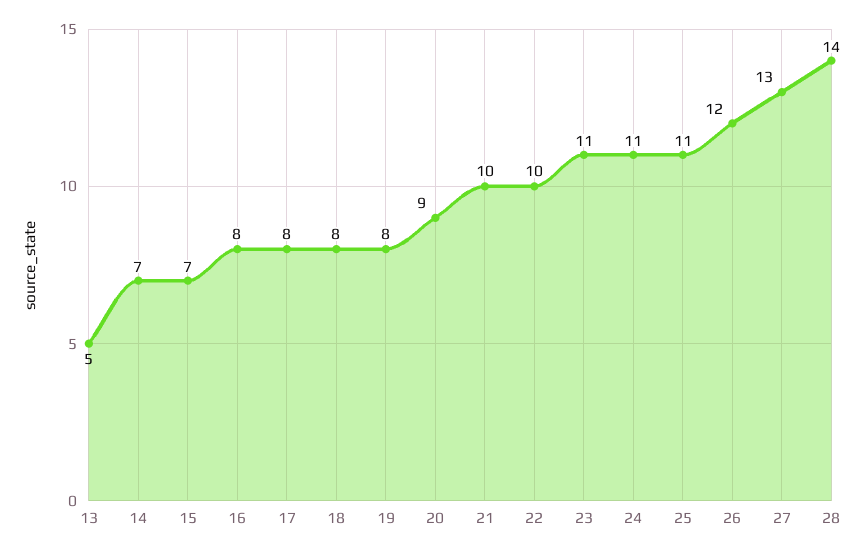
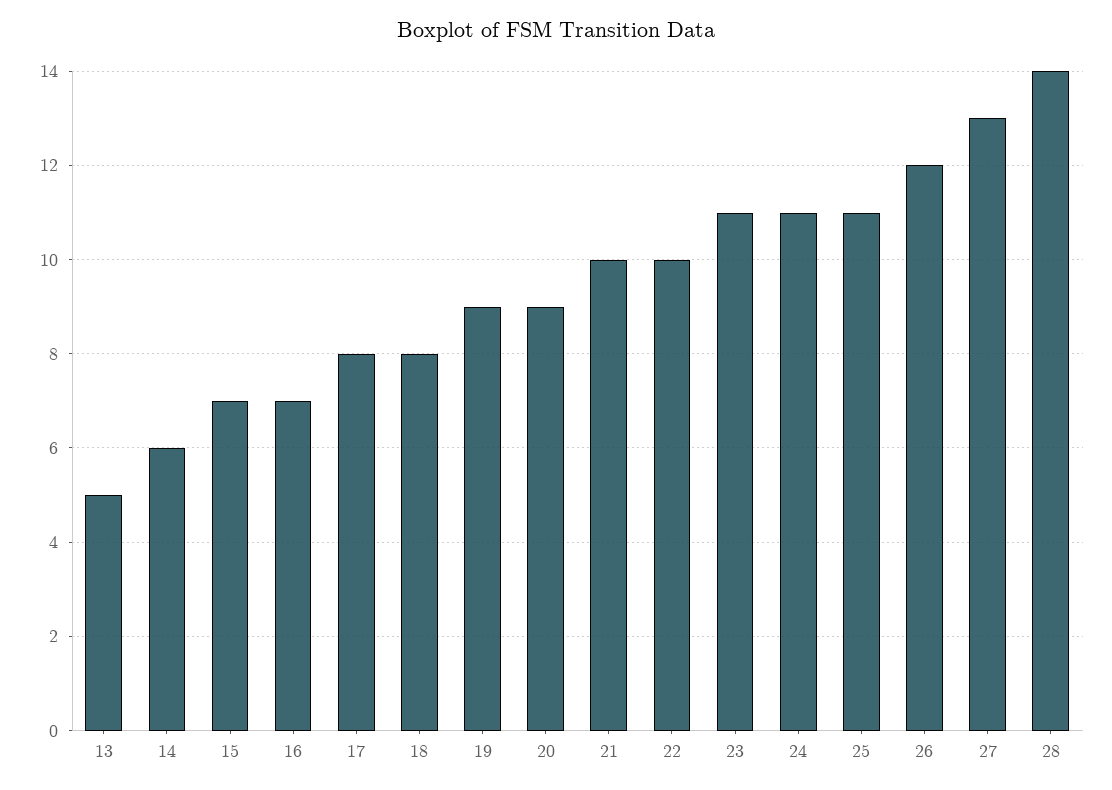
  {
    "13": 5,
-   "14": 7,
+   "14": 6,
    "15": 7,
-   "16": 8,
+   "16": 7,
    "17": 8,
    "18": 8,
-   "19": 8,
+   "19": 9,
    "20": 9,
    "21": 10,
    "22": 10,
    "23": 11,
    "24": 11,
    "25": 11,
    "26": 12,
    "27": 13,
    "28": 14
  }

